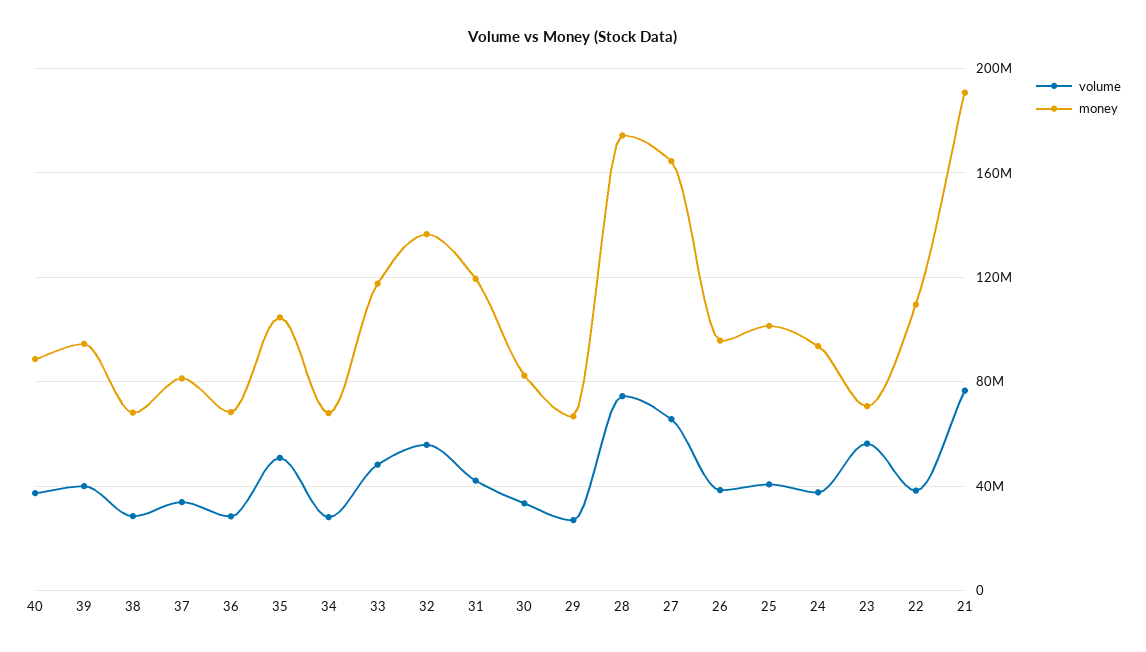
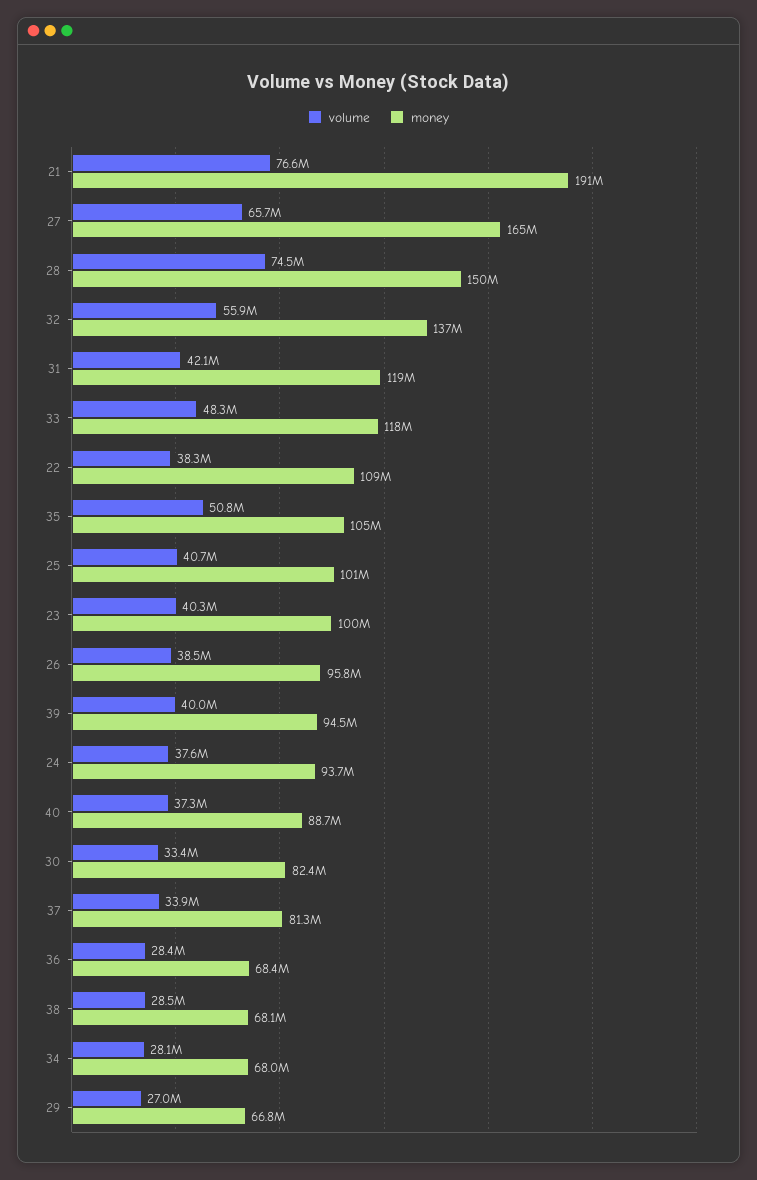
  {
    "volume": {
      "40": 37300000,
      "39": 40000000,
      "38": 28500000,
      "37": 33900000,
      "36": 28400000,
      "35": 50800000,
      "34": 28100000,
      "33": 48300000,
      "32": 55900000,
      "31": 42100000,
      "30": 33400000,
      "29": 27000000,
      "28": 74500000,
      "27": 65700000,
      "26": 38500000,
      "25": 40700000,
      "24": 37600000,
-     "23": 55000000,
+     "23": 40300000,
      "22": 38300000,
      "21": 76600000
    },
    "money": {
      "40": 88700000,
      "39": 94500000,
      "38": 68100000,
      "37": 81300000,
      "36": 68400000,
      "35": 105000000,
      "34": 68000000,
      "33": 118000000,
      "32": 137000000,
      "31": 119000000,
      "30": 82400000,
      "29": 66800000,
-     "28": 175000000,
+     "28": 150000000,
      "27": 165000000,
      "26": 95800000,
      "25": 101000000,
      "24": 93700000,
-     "23": 70000000,
+     "23": 100000000,
      "22": 109000000,
      "21": 191000000
    }
  }

